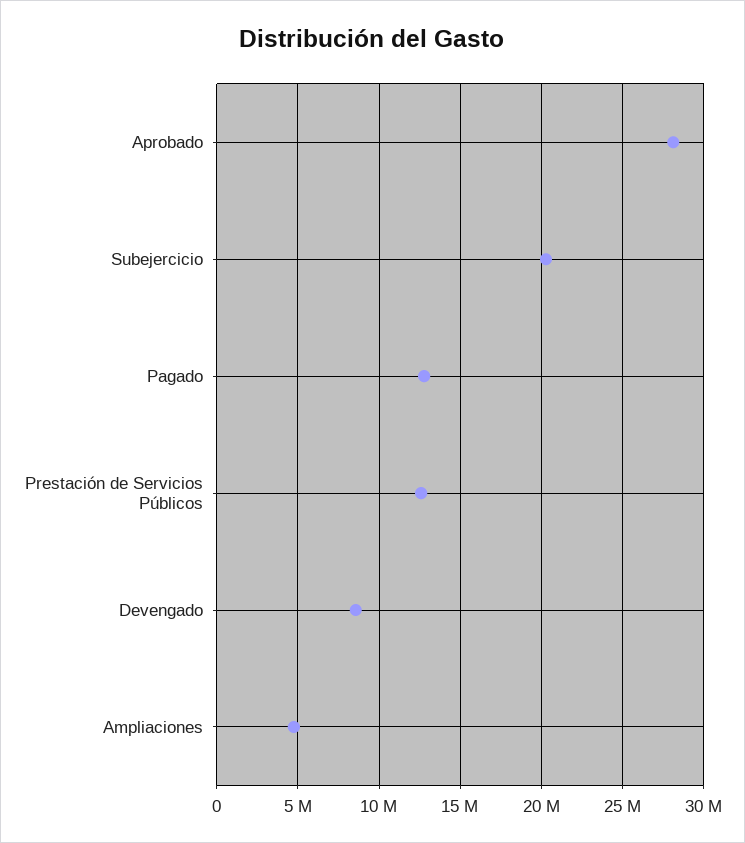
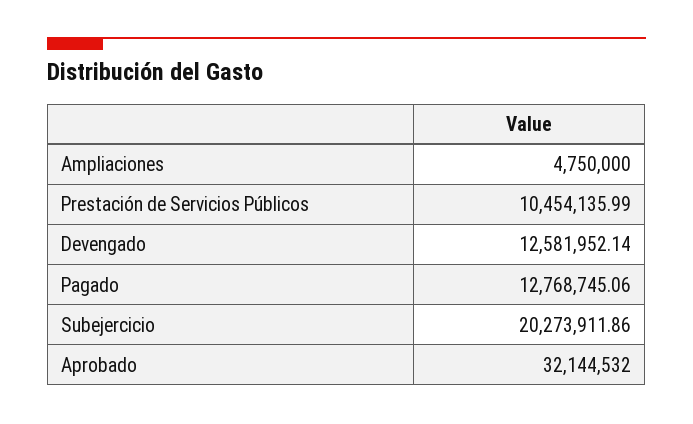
  {
-   "Aprobado": 28000000,
+   "Aprobado": 32144532,
    "Subejercicio": 20273911.86,
    "Pagado": 12768745.06,
-   "Prestación de Servicios Públicos": 12500000,
+   "Prestación de Servicios Públicos": 10454135.99,
-   "Devengado": 8500000,
+   "Devengado": 12581952.14,
    "Ampliaciones": 4750000
  }

